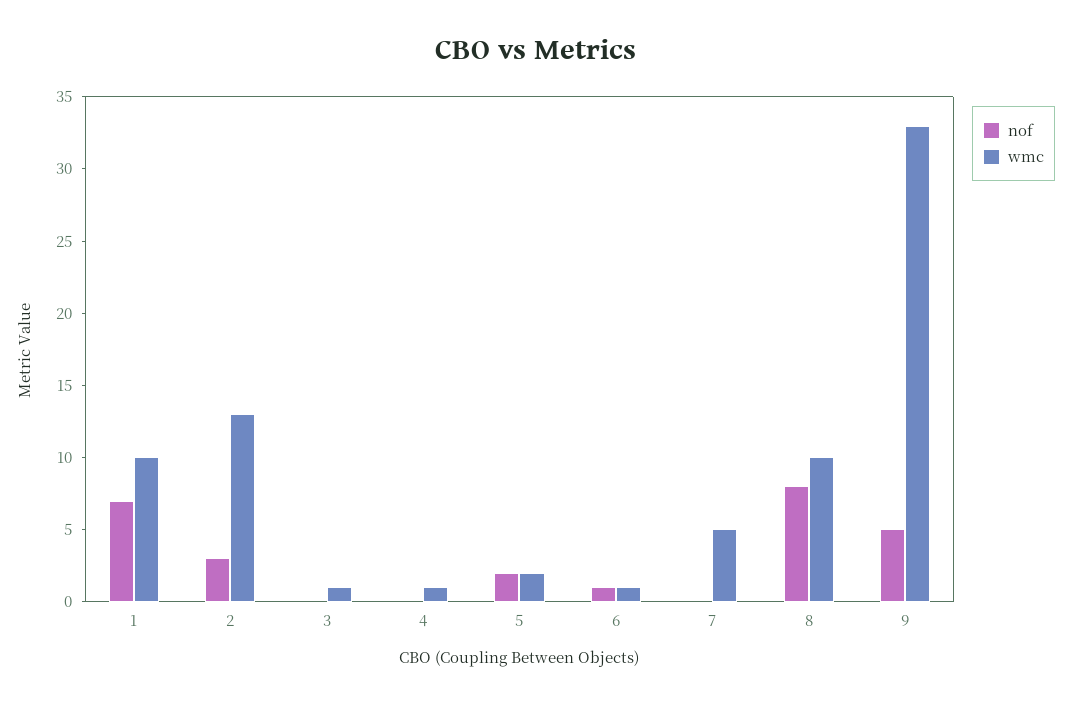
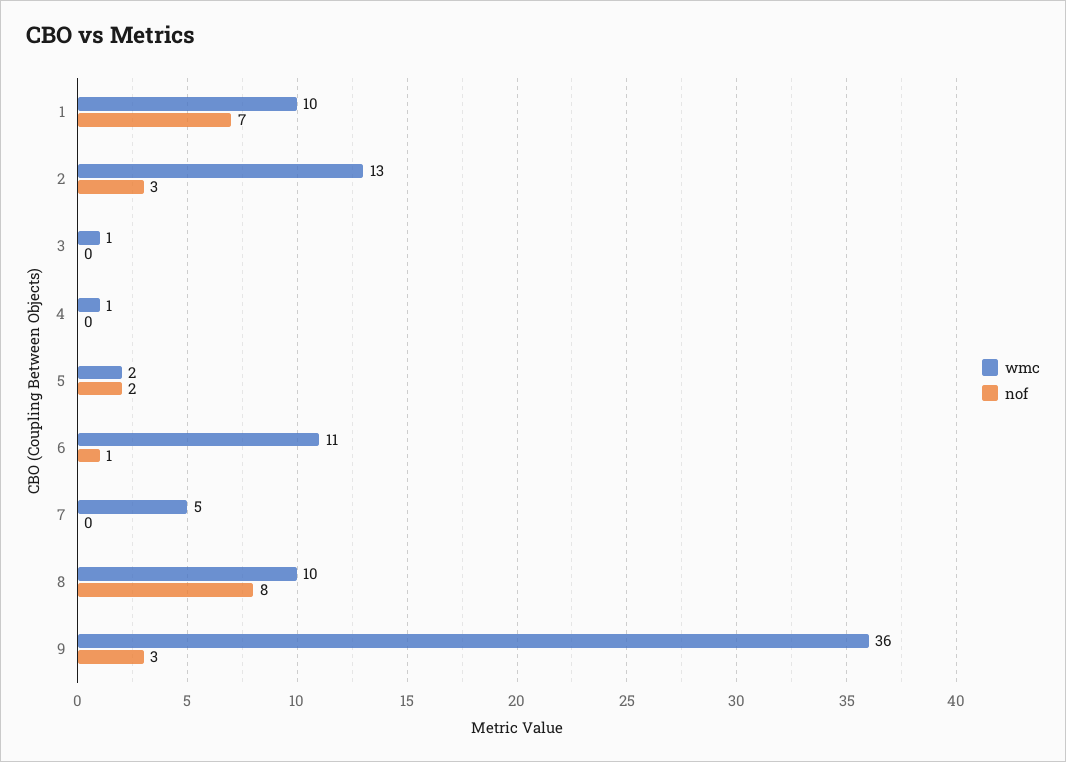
  {
    "nof": {
      "1": 7,
      "2": 3,
      "3": 0,
      "4": 0,
      "5": 2,
      "6": 1,
      "7": 0,
      "8": 8,
-     "9": 5
+     "9": 3
    },
    "wmc": {
      "1": 10,
      "2": 13,
      "3": 1,
      "4": 1,
      "5": 2,
-     "6": 1,
+     "6": 11,
      "7": 5,
      "8": 10,
-     "9": 33
+     "9": 36
    }
  }

